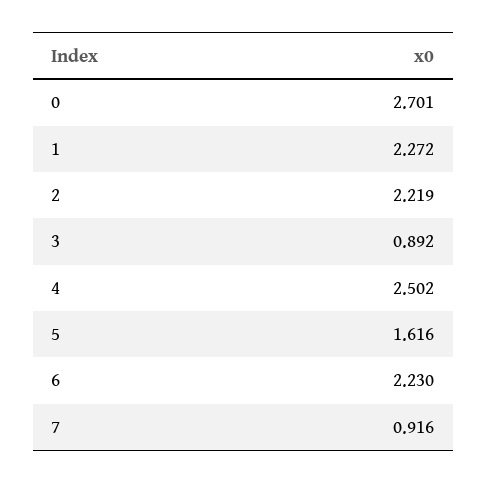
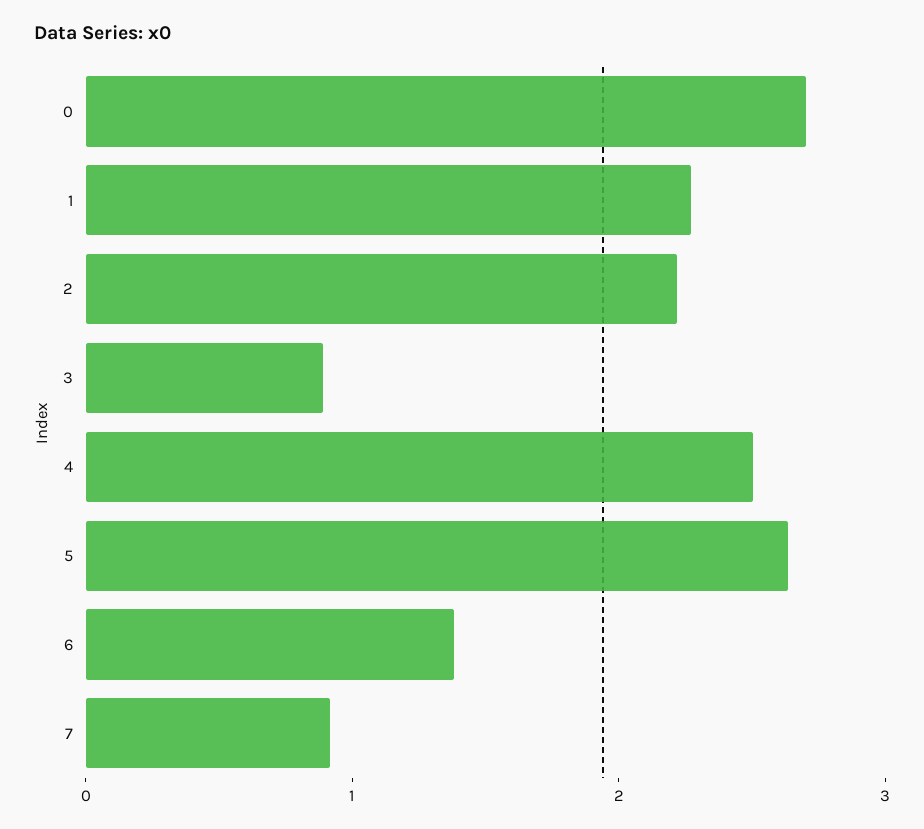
  {
    "0": 2.701,
    "1": 2.272,
    "2": 2.219,
    "3": 0.892,
    "4": 2.502,
-   "5": 1.616,
+   "5": 2.6,
-   "6": 2.23,
+   "6": 1.4,
    "7": 0.916
  }

